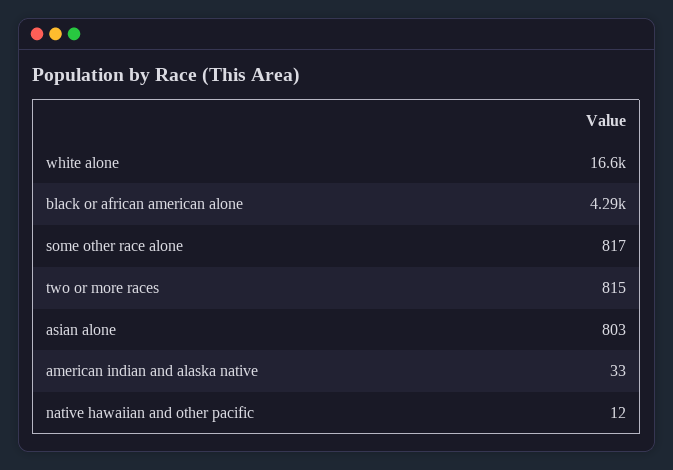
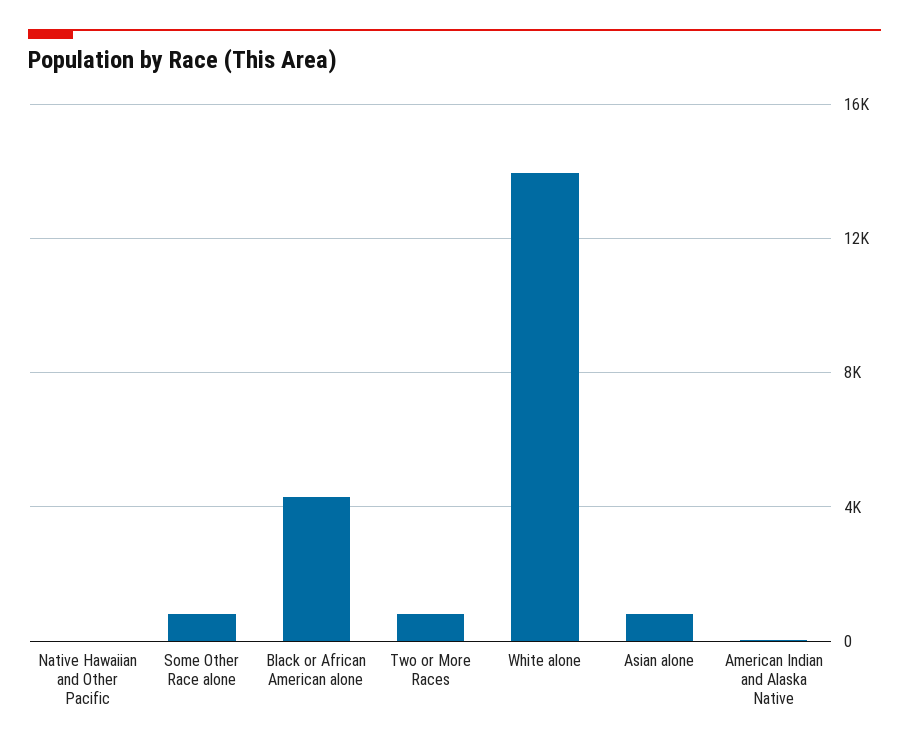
  {
-   "white alone": 16600,
+   "white alone": 14000,
    "black or african american alone": 4290,
    "some other race alone": 817,
    "two or more races": 815,
    "asian alone": 803,
    "american indian and alaska native": 33,
    "native hawaiian and other pacific": 12
  }

